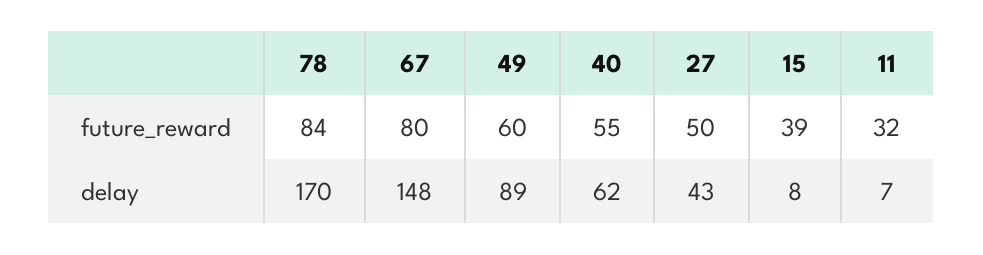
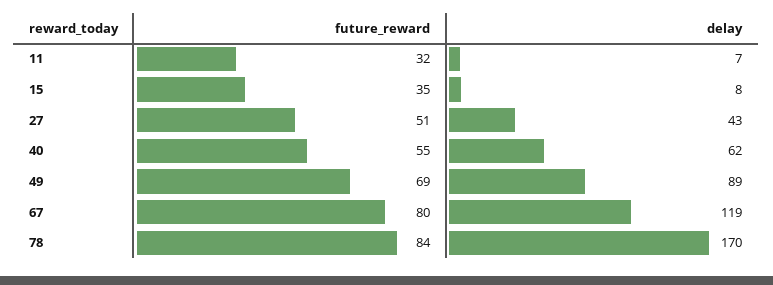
  {
    "78": {
      "future_reward": 84,
      "delay": 170
    },
    "67": {
      "future_reward": 80,
-     "delay": 148
+     "delay": 119
    },
    "49": {
-     "future_reward": 60,
+     "future_reward": 69,
      "delay": 89
    },
    "40": {
      "future_reward": 55,
      "delay": 62
    },
    "27": {
-     "future_reward": 50,
+     "future_reward": 51,
      "delay": 43
    },
    "15": {
-     "future_reward": 39,
+     "future_reward": 35,
      "delay": 8
    },
    "11": {
      "future_reward": 32,
      "delay": 7
    }
  }

